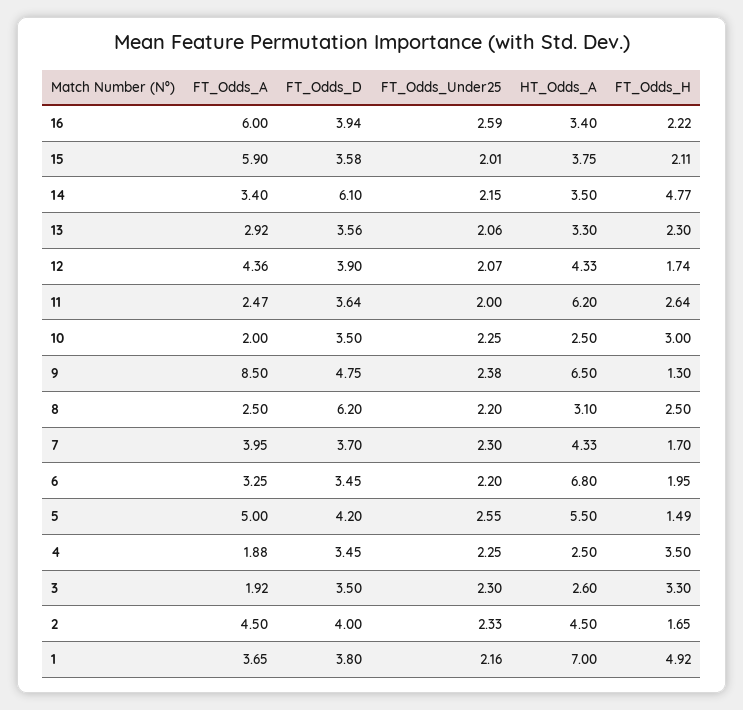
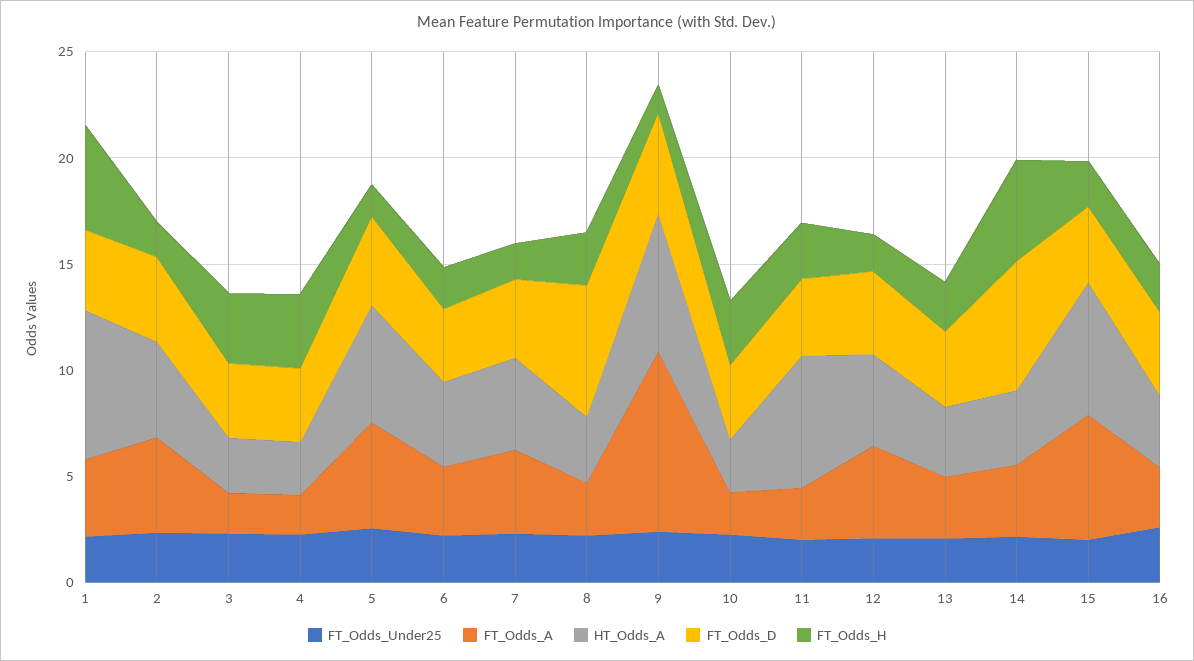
  {
    "FT_Odds_A": {
-     "16": 6,
+     "16": 3,
      "15": 5.9,
      "14": 3.4,
      "13": 2.92,
      "12": 4.36,
      "11": 2.47,
      "10": 2,
      "9": 8.5,
      "8": 2.5,
      "7": 3.95,
      "6": 3.25,
      "5": 5,
      "4": 1.88,
      "3": 1.92,
      "2": 4.5,
      "1": 3.65
    },
    "FT_Odds_D": {
      "16": 3.94,
      "15": 3.58,
      "14": 6.1,
      "13": 3.56,
      "12": 3.9,
      "11": 3.64,
      "10": 3.5,
      "9": 4.75,
      "8": 6.2,
      "7": 3.7,
      "6": 3.45,
      "5": 4.2,
      "4": 3.45,
      "3": 3.5,
      "2": 4,
      "1": 3.8
    },
    "FT_Odds_Under25": {
      "16": 2.59,
      "15": 2.01,
      "14": 2.15,
      "13": 2.06,
      "12": 2.07,
      "11": 2,
      "10": 2.25,
      "9": 2.38,
      "8": 2.2,
      "7": 2.3,
      "6": 2.2,
      "5": 2.55,
      "4": 2.25,
      "3": 2.3,
      "2": 2.33,
      "1": 2.16
    },
    "HT_Odds_A": {
      "16": 3.4,
-     "15": 3.75,
+     "15": 6,
      "14": 3.5,
      "13": 3.3,
      "12": 4.33,
      "11": 6.2,
      "10": 2.5,
      "9": 6.5,
      "8": 3.1,
      "7": 4.33,
-     "6": 6.8,
+     "6": 4,
      "5": 5.5,
      "4": 2.5,
      "3": 2.6,
      "2": 4.5,
      "1": 7
    },
    "FT_Odds_H": {
      "16": 2.22,
      "15": 2.11,
      "14": 4.77,
      "13": 2.3,
      "12": 1.74,
      "11": 2.64,
      "10": 3,
      "9": 1.3,
      "8": 2.5,
      "7": 1.7,
      "6": 1.95,
      "5": 1.49,
      "4": 3.5,
      "3": 3.3,
      "2": 1.65,
      "1": 4.92
    }
  }

